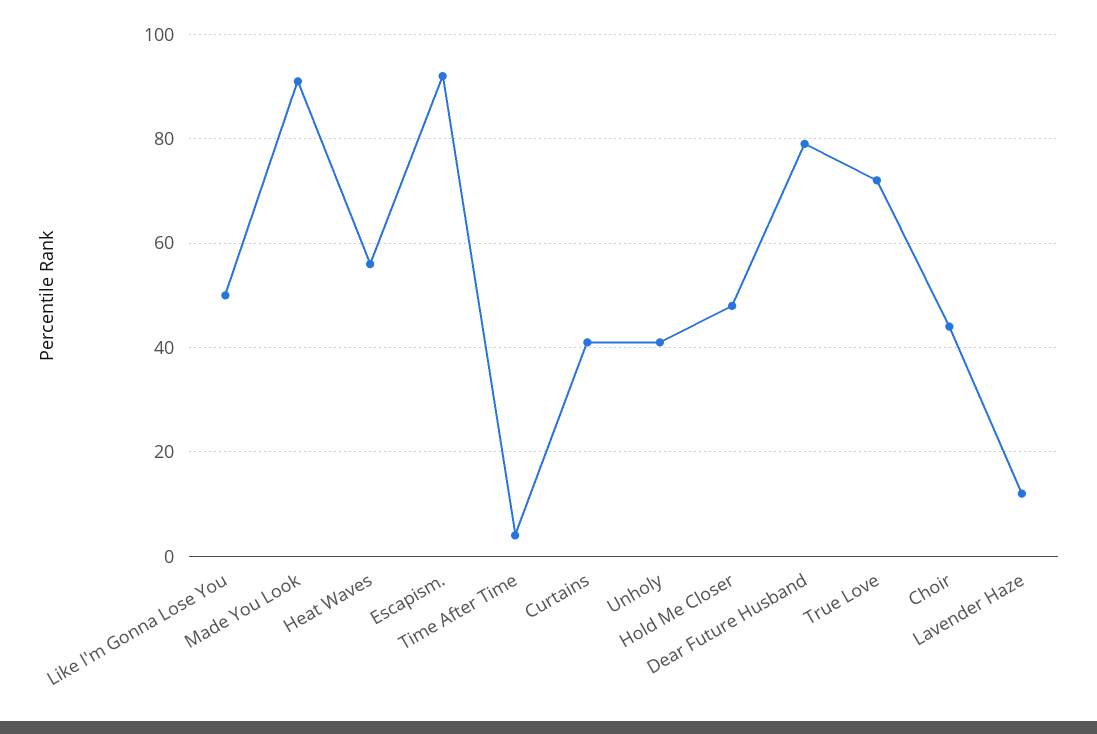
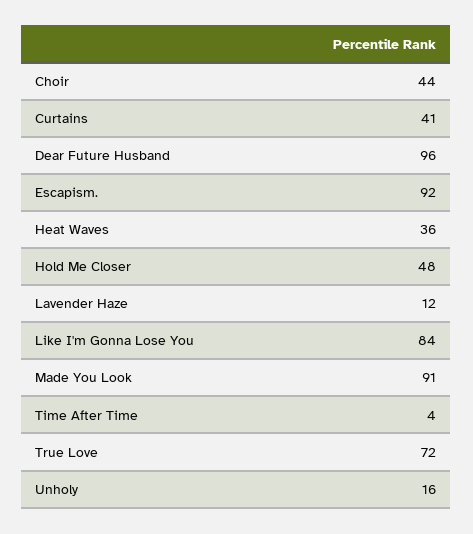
  {
-   "Like I'm Gonna Lose You": 50,
+   "Like I'm Gonna Lose You": 84,
    "Made You Look": 91,
-   "Heat Waves": 55,
+   "Heat Waves": 36,
    "Escapism.": 92,
    "Time After Time": 4,
    "Curtains": 41,
-   "Unholy": 40,
+   "Unholy": 16,
    "Hold Me Closer": 48,
-   "Dear Future Husband": 80,
+   "Dear Future Husband": 96,
    "True Love": 72,
    "Choir": 44,
    "Lavender Haze": 12
  }

